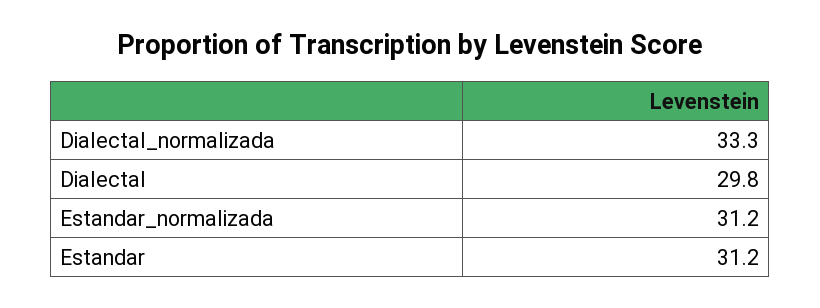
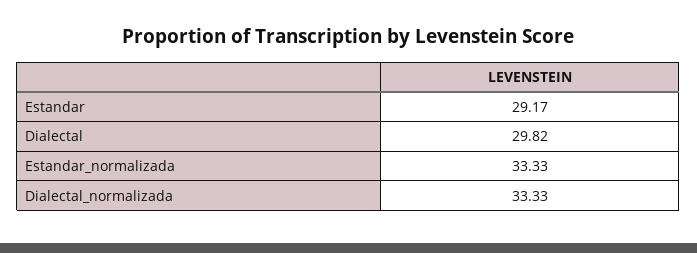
  {
    "Dialectal_normalizada": 33.33,
    "Dialectal": 29.82,
-   "Estandar_normalizada": 31.2,
+   "Estandar_normalizada": 33.33,
-   "Estandar": 31.2
+   "Estandar": 29.17
  }

